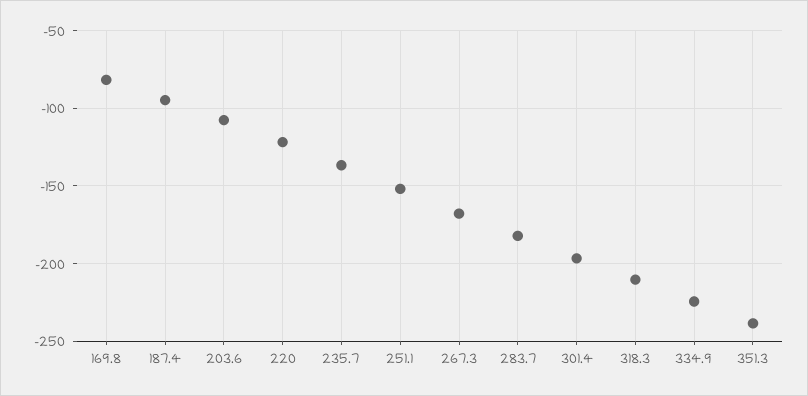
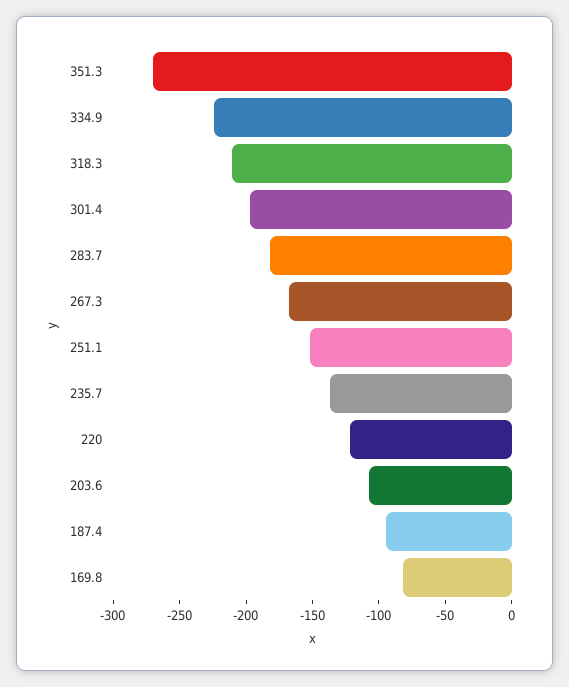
  {
    "169.8": -80,
    "187.4": -95,
    "203.6": -110,
    "220": -120,
    "235.7": -135,
    "251.1": -150,
    "267.3": -170,
    "283.7": -180,
    "301.4": -195,
    "318.3": -210,
    "334.9": -225,
-   "351.3": -240
+   "351.3": -270
  }

